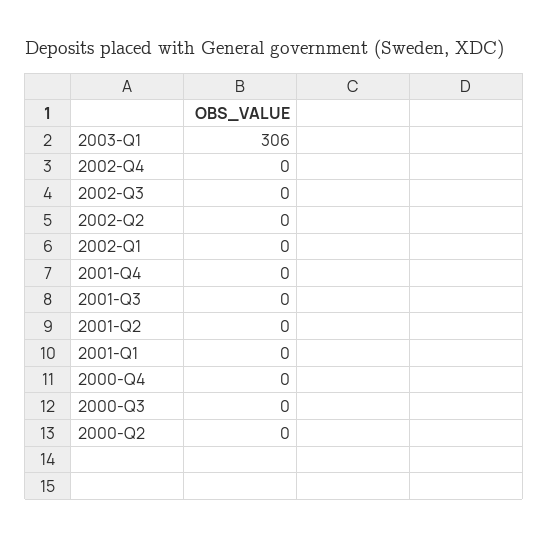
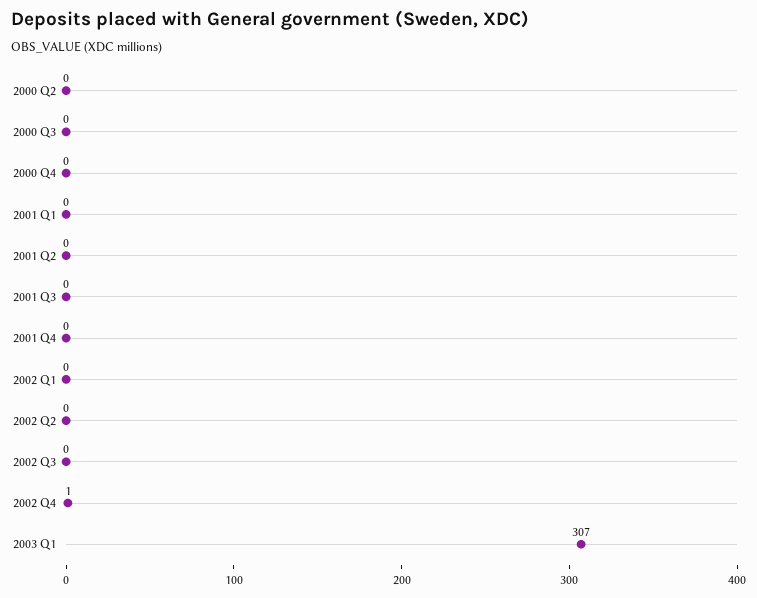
  {
-   "2003-Q1": 306,
+   "2003-Q1": 307,
-   "2002-Q4": 0,
+   "2002-Q4": 1,
    "2002-Q3": 0,
    "2002-Q2": 0,
    "2002-Q1": 0,
    "2001-Q4": 0,
    "2001-Q3": 0,
    "2001-Q2": 0,
    "2001-Q1": 0,
    "2000-Q4": 0,
    "2000-Q3": 0,
    "2000-Q2": 0
  }

